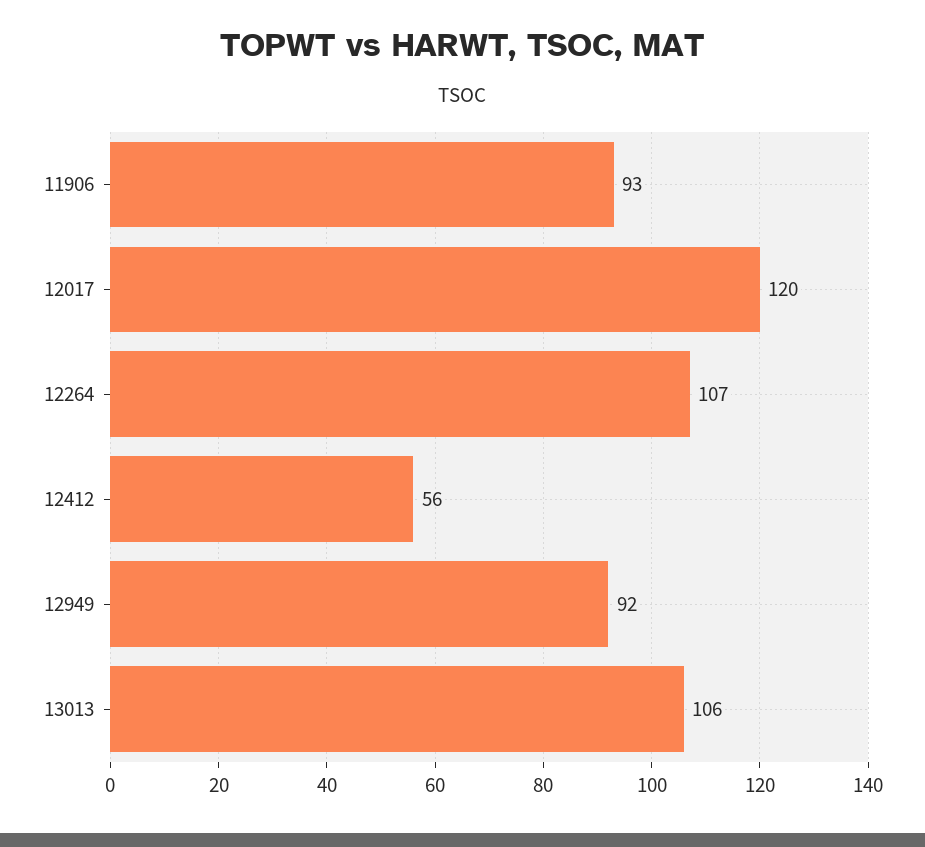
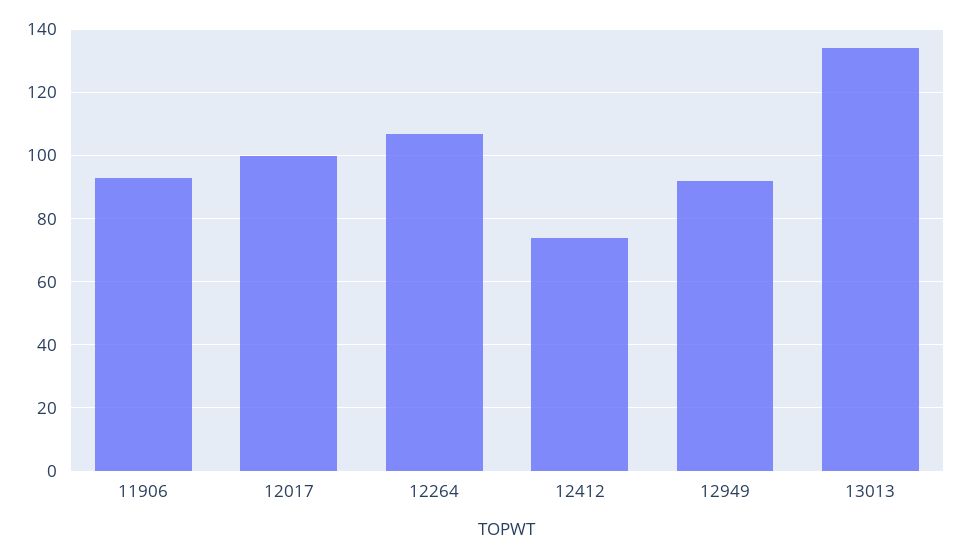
  {
    "11906": 93,
-   "12017": 120,
+   "12017": 100,
    "12264": 107,
-   "12412": 56,
+   "12412": 75,
    "12949": 92,
-   "13013": 106
+   "13013": 135
  }

